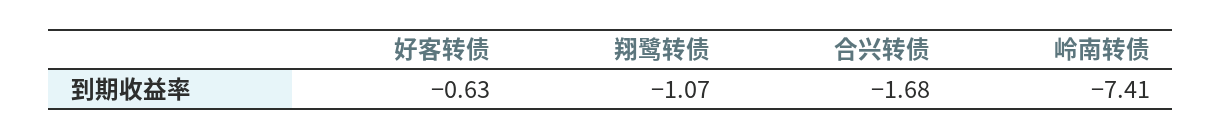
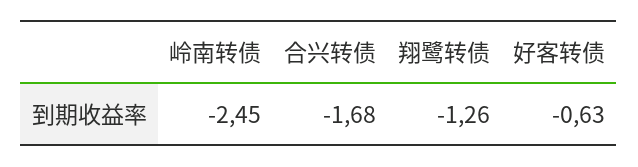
  {
    "好客转债": -0.63,
-   "翔鹭转债": -1.07,
+   "翔鹭转债": -1.26,
    "合兴转债": -1.68,
-   "岭南转债": -7.41
+   "岭南转债": -2.45
  }

